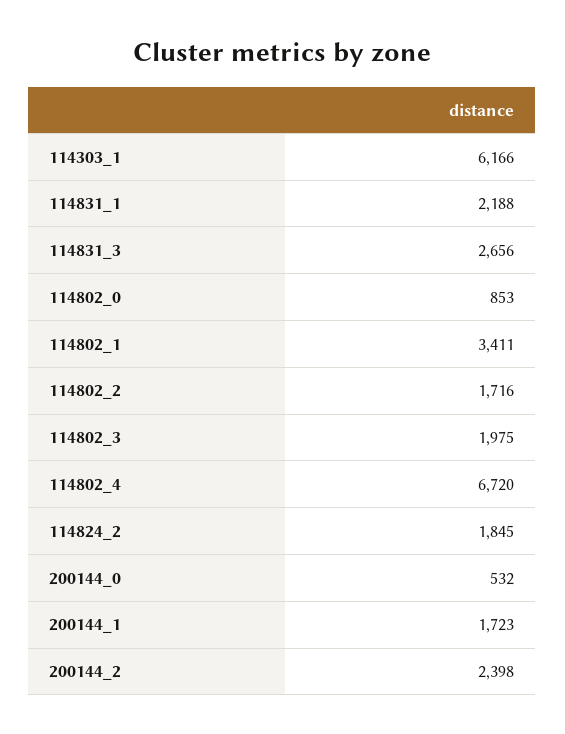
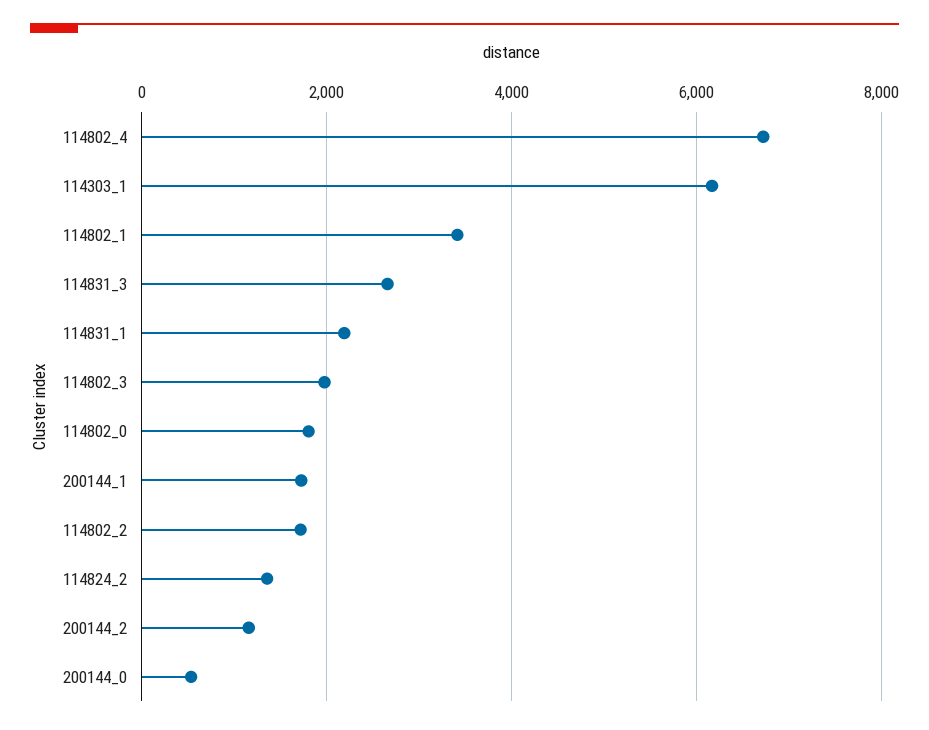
  {
    "114303_1": 6166,
    "114831_1": 2188,
    "114831_3": 2656,
-   "114802_0": 853,
+   "114802_0": 1800,
    "114802_1": 3411,
    "114802_2": 1716,
    "114802_3": 1975,
    "114802_4": 6720,
-   "114824_2": 1845,
+   "114824_2": 1400,
    "200144_0": 532,
    "200144_1": 1723,
-   "200144_2": 2398
+   "200144_2": 1200
  }

